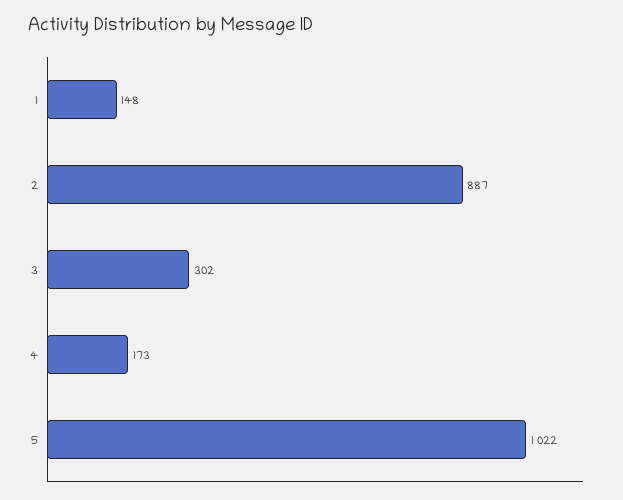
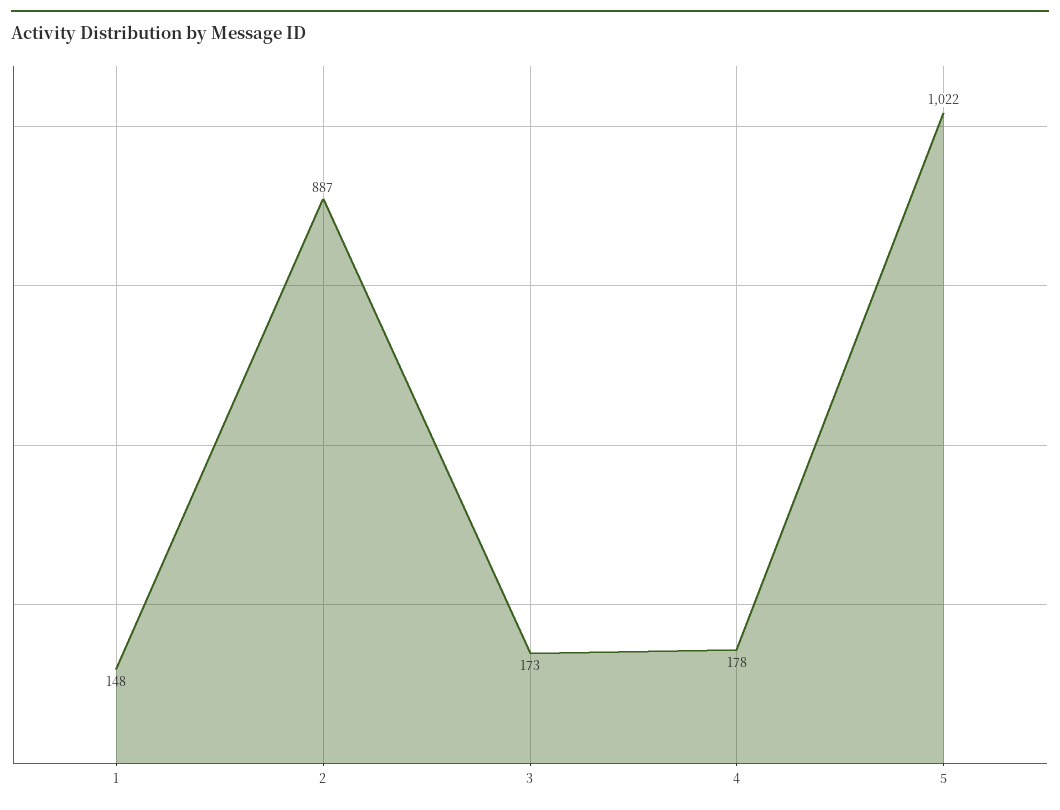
  {
    "1": 148,
    "2": 887,
-   "3": 302,
+   "3": 173,
-   "4": 173,
+   "4": 178,
    "5": 1022
  }

